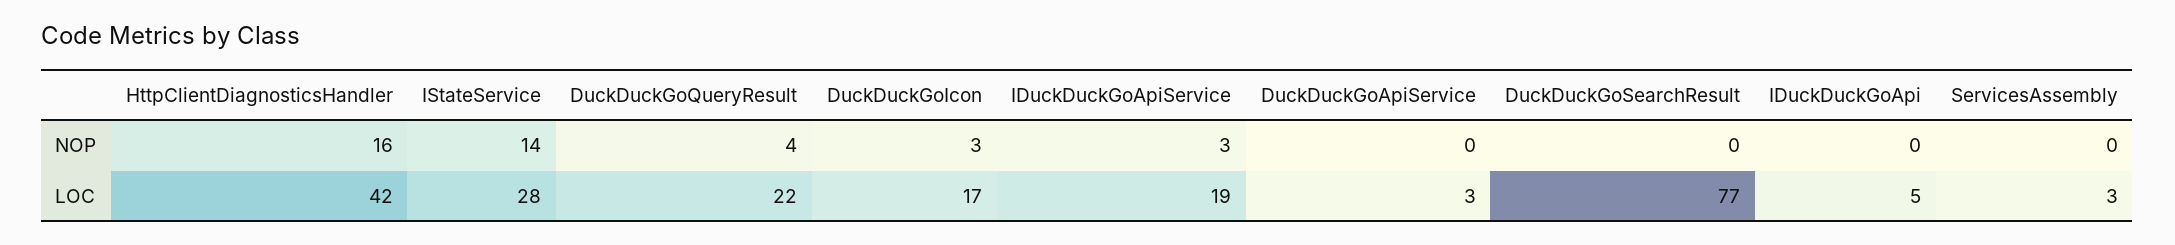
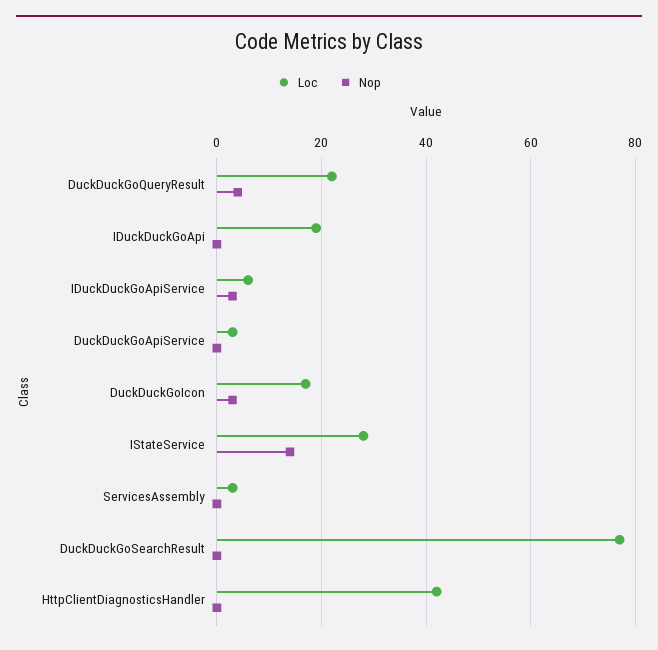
  {
    "NOP": {
-     "HttpClientDiagnosticsHandler": 16,
+     "HttpClientDiagnosticsHandler": 0,
      "IStateService": 14,
      "DuckDuckGoQueryResult": 4,
      "DuckDuckGoIcon": 3,
      "IDuckDuckGoApiService": 3,
      "DuckDuckGoApiService": 0,
      "DuckDuckGoSearchResult": 0,
      "IDuckDuckGoApi": 0,
      "ServicesAssembly": 0
    },
    "LOC": {
      "HttpClientDiagnosticsHandler": 42,
      "IStateService": 28,
      "DuckDuckGoQueryResult": 22,
      "DuckDuckGoIcon": 17,
-     "IDuckDuckGoApiService": 19,
+     "IDuckDuckGoApiService": 5,
      "DuckDuckGoApiService": 3,
      "DuckDuckGoSearchResult": 77,
-     "IDuckDuckGoApi": 5,
+     "IDuckDuckGoApi": 20,
      "ServicesAssembly": 3
    }
  }

